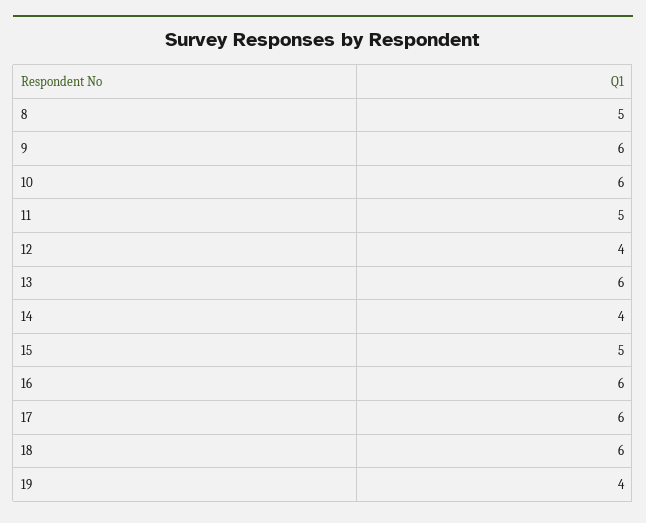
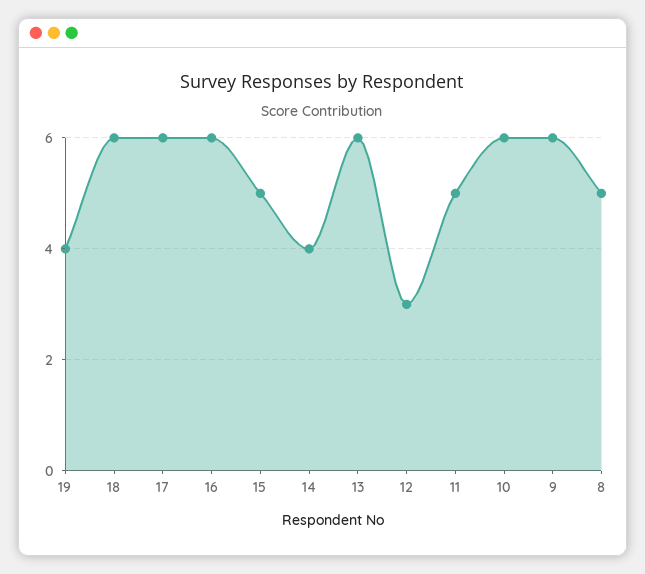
  {
    "8": 5,
    "9": 6,
    "10": 6,
    "11": 5,
-   "12": 4,
+   "12": 3,
    "13": 6,
    "14": 4,
    "15": 5,
    "16": 6,
    "17": 6,
    "18": 6,
    "19": 4
  }

